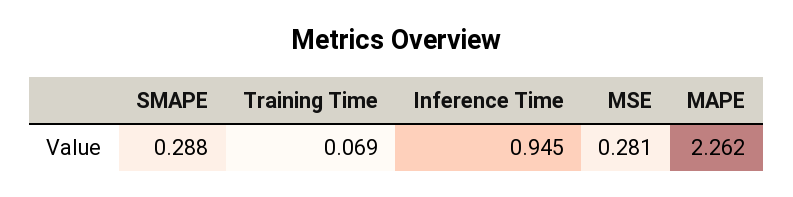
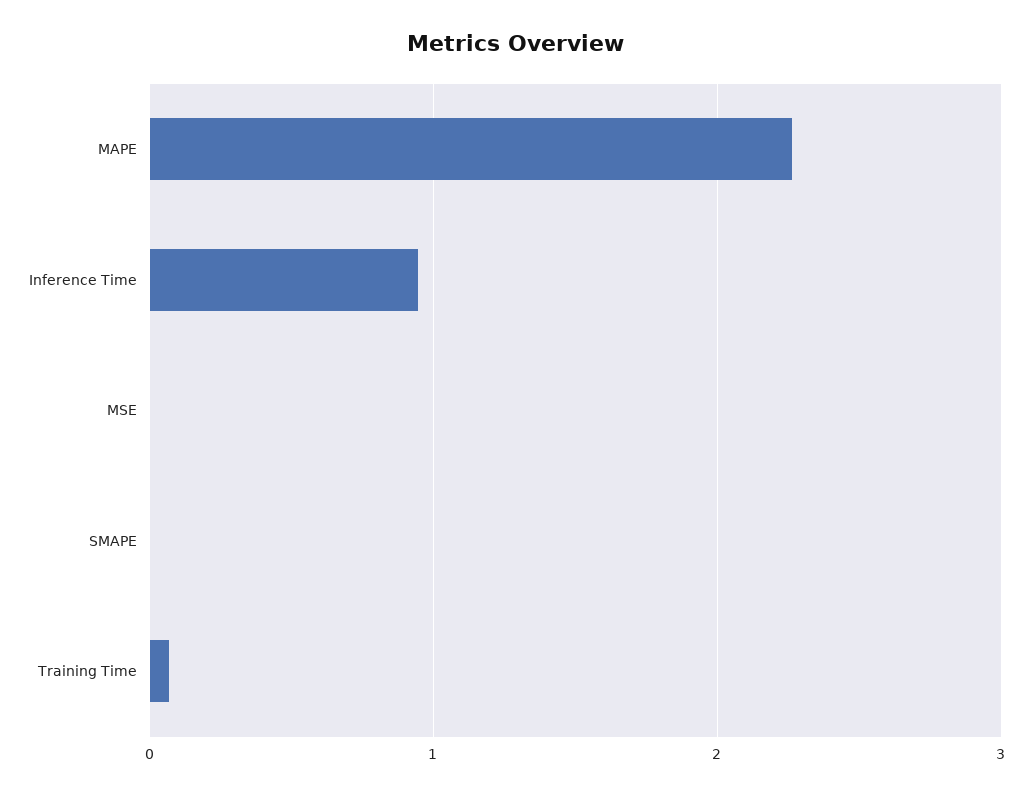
  {
-   "SMAPE": 0.288,
+   "SMAPE": 0,
    "Training Time": 0.069,
    "Inference Time": 0.945,
-   "MSE": 0.281,
+   "MSE": 0,
    "MAPE": 2.262
  }

